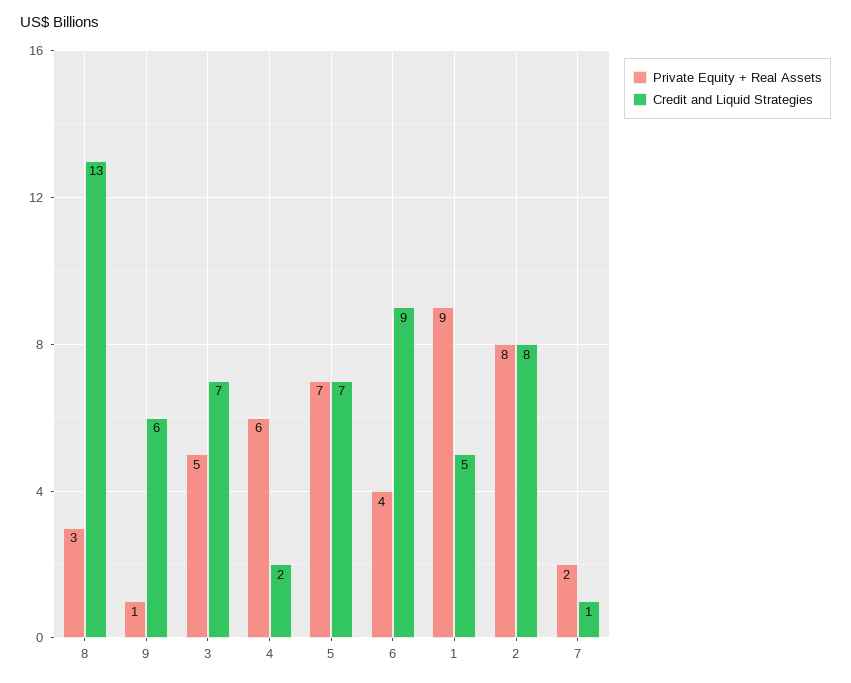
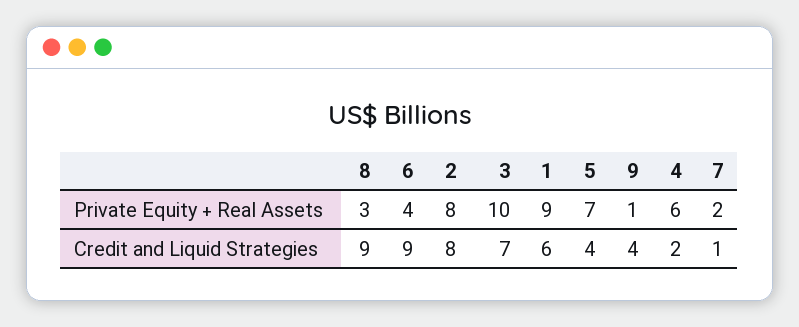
  {
    "Private Equity + Real Assets": {
      "8": 3,
      "9": 1,
-     "3": 5,
+     "3": 10,
      "4": 6,
      "5": 7,
      "6": 4,
      "1": 9,
      "2": 8,
      "7": 2
    },
    "Credit and Liquid Strategies": {
-     "8": 13,
+     "8": 9,
-     "9": 6,
+     "9": 4,
      "3": 7,
      "4": 2,
-     "5": 7,
+     "5": 4,
      "6": 9,
-     "1": 5,
+     "1": 6,
      "2": 8,
      "7": 1
    }
  }

